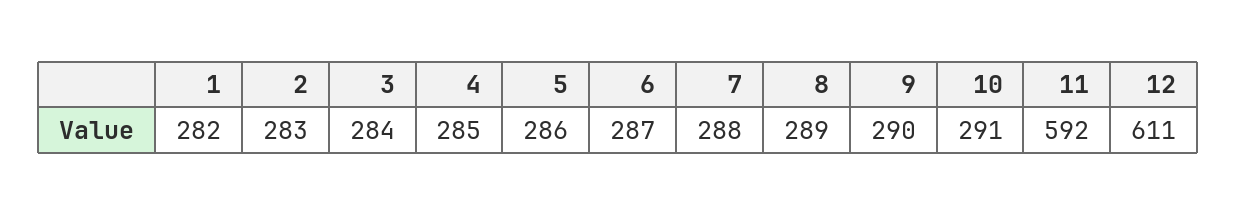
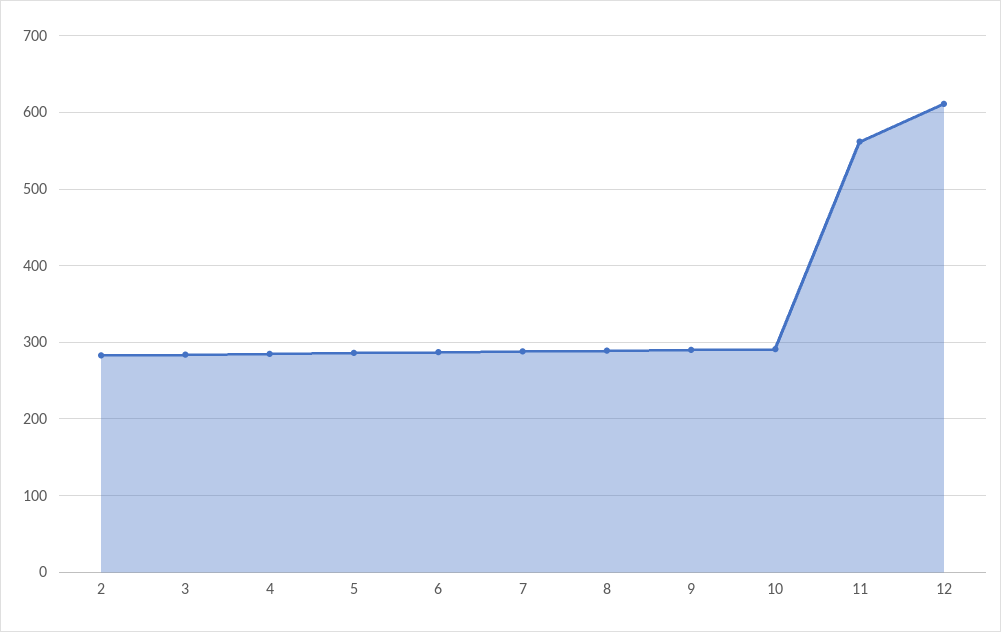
  {
-   "1": 282,
    "2": 283,
    "3": 284,
    "4": 285,
    "5": 286,
    "6": 287,
    "7": 288,
    "8": 289,
    "9": 290,
    "10": 291,
-   "11": 592,
+   "11": 560,
    "12": 611
  }

